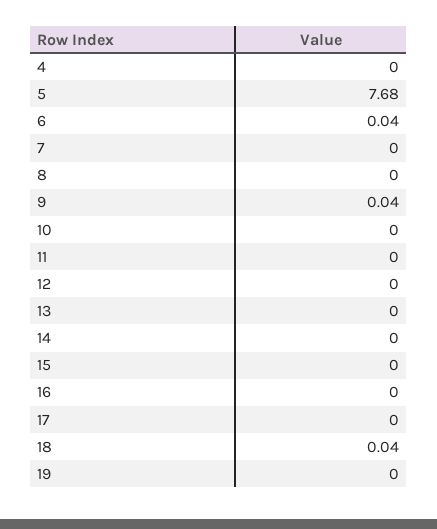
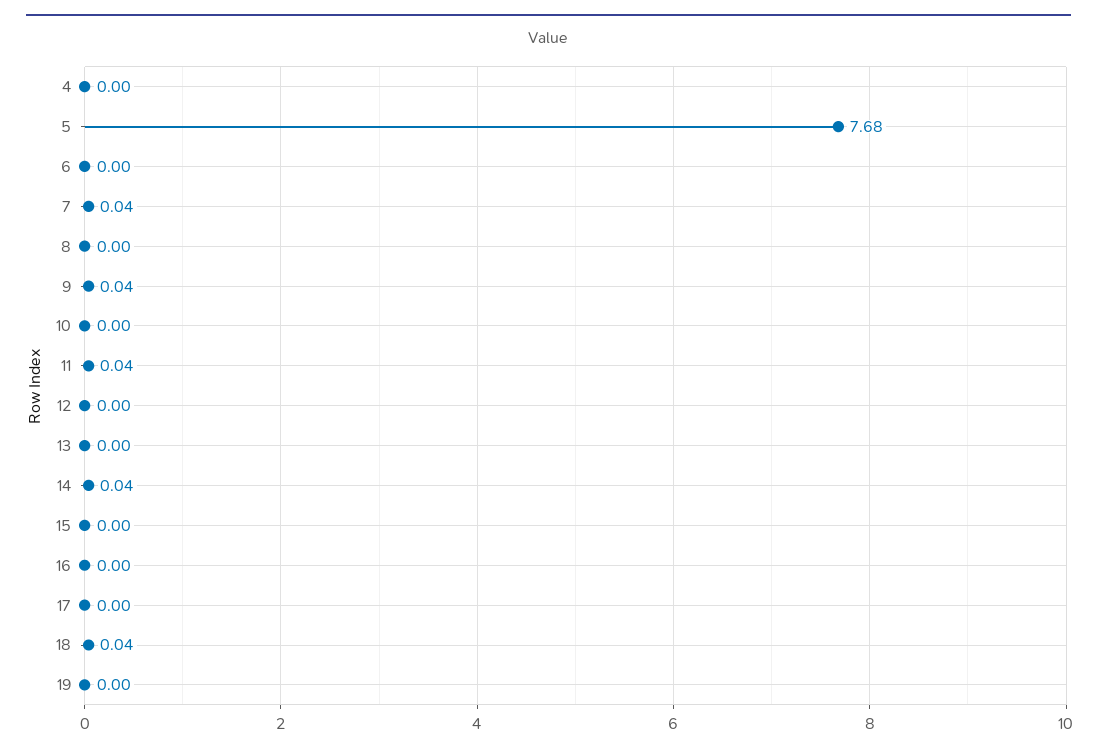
  {
    "4": 0,
    "5": 7.68,
-   "6": 0.04,
+   "6": 0,
-   "7": 0,
+   "7": 0.04,
    "8": 0,
    "9": 0.04,
    "10": 0,
-   "11": 0,
+   "11": 0.04,
    "12": 0,
    "13": 0,
-   "14": 0,
+   "14": 0.04,
    "15": 0,
    "16": 0,
    "17": 0,
    "18": 0.04,
    "19": 0
  }

